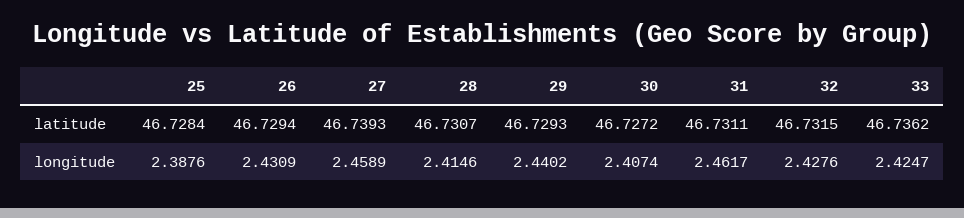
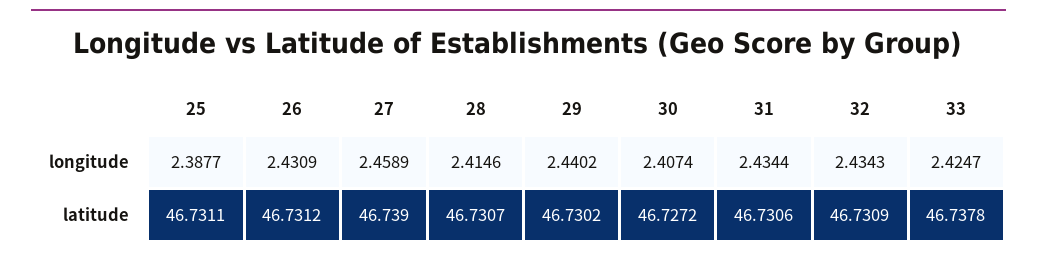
  {
    "25": {
-     "latitude": 46.7284,
+     "latitude": 46.7311,
-     "longitude": 2.3876
+     "longitude": 2.3877
    },
    "26": {
-     "latitude": 46.7294,
+     "latitude": 46.7312,
      "longitude": 2.4309
    },
    "27": {
-     "latitude": 46.7393,
+     "latitude": 46.739,
      "longitude": 2.4589
    },
    "28": {
      "latitude": 46.7307,
      "longitude": 2.4146
    },
    "29": {
-     "latitude": 46.7293,
+     "latitude": 46.7302,
      "longitude": 2.4402
    },
    "30": {
      "latitude": 46.7272,
      "longitude": 2.4074
    },
    "31": {
-     "latitude": 46.7311,
+     "latitude": 46.7306,
-     "longitude": 2.4617
+     "longitude": 2.4344
    },
    "32": {
-     "latitude": 46.7315,
+     "latitude": 46.7309,
-     "longitude": 2.4276
+     "longitude": 2.4343
    },
    "33": {
-     "latitude": 46.7362,
+     "latitude": 46.7378,
      "longitude": 2.4247
    }
  }

